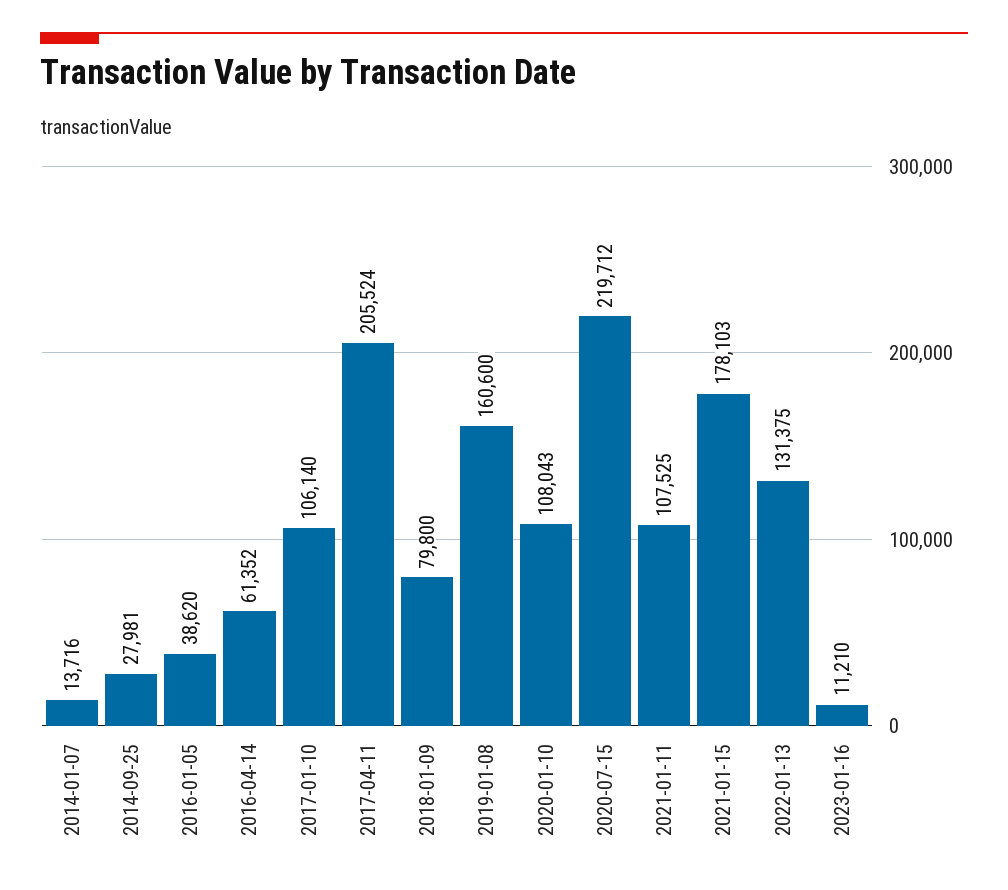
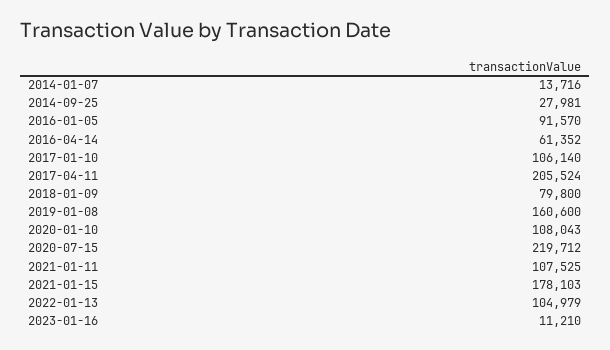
  {
    "2014-01-07": 13716,
    "2014-09-25": 27981,
-   "2016-01-05": 38620,
+   "2016-01-05": 91570,
    "2016-04-14": 61352,
    "2017-01-10": 106140,
    "2017-04-11": 205524,
    "2018-01-09": 79800,
    "2019-01-08": 160600,
    "2020-01-10": 108043,
    "2020-07-15": 219712,
    "2021-01-11": 107525,
    "2021-01-15": 178103,
-   "2022-01-13": 131375,
+   "2022-01-13": 104979,
    "2023-01-16": 11210
  }

